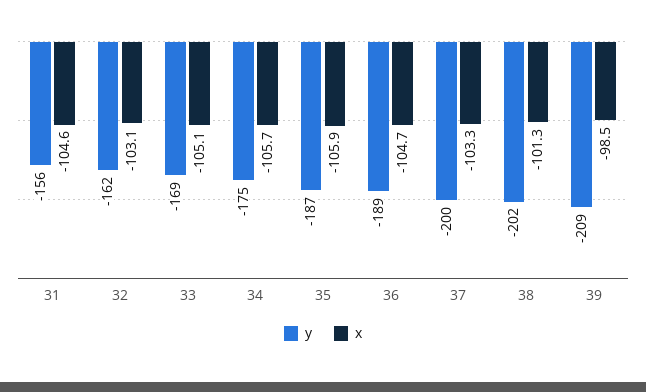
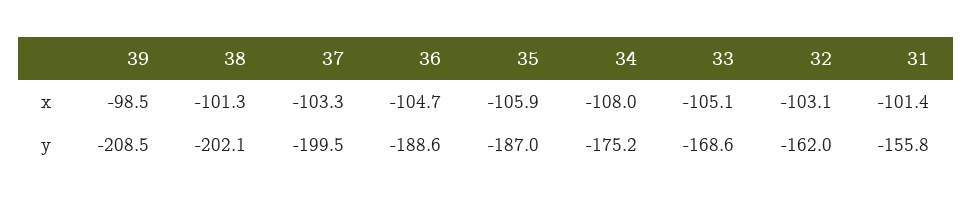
  {
    "y": {
      "31": -155.8,
      "32": -162,
      "33": -168.6,
      "34": -175.2,
      "35": -187,
      "36": -188.6,
      "37": -199.5,
      "38": -202.1,
      "39": -208.5
    },
    "x": {
-     "31": -104.6,
+     "31": -101.4,
      "32": -103.1,
      "33": -105.1,
-     "34": -105.7,
+     "34": -108,
      "35": -105.9,
      "36": -104.7,
      "37": -103.3,
      "38": -101.3,
      "39": -98.5
    }
  }

